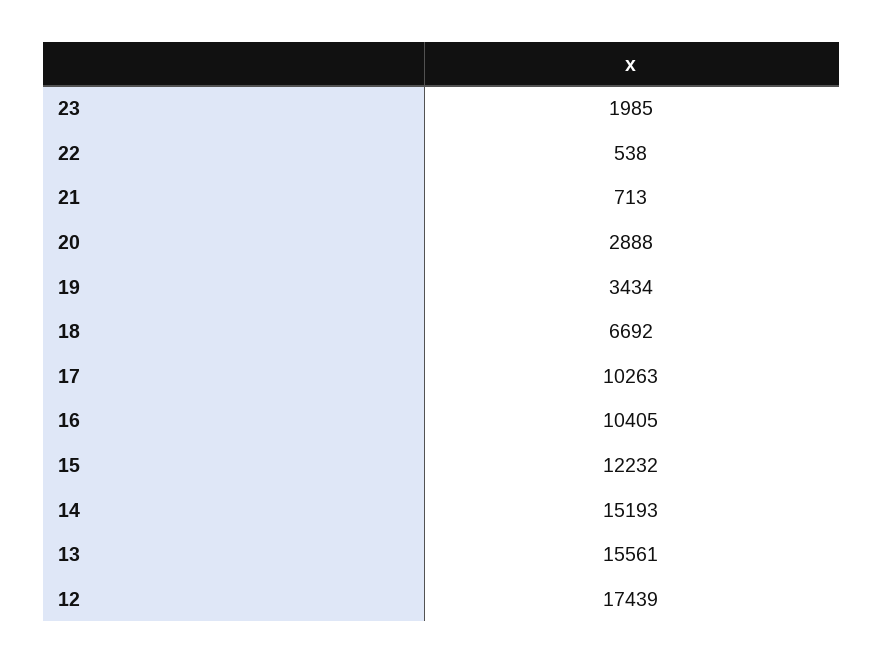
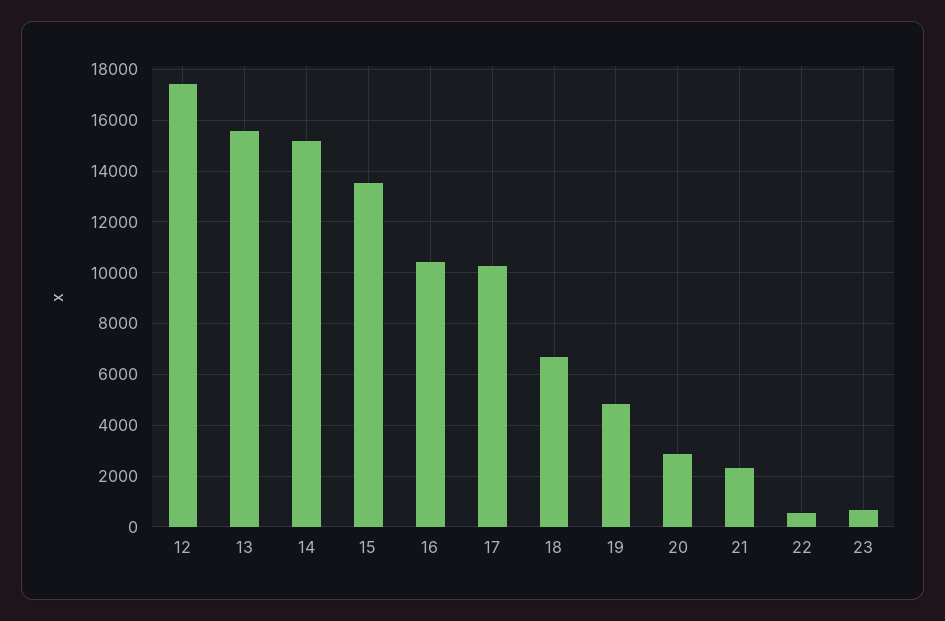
  {
-   "23": 1985,
+   "23": 750,
    "22": 538,
-   "21": 713,
+   "21": 2250,
    "20": 2888,
-   "19": 3434,
+   "19": 4750,
    "18": 6692,
    "17": 10263,
    "16": 10405,
-   "15": 12232,
+   "15": 13500,
    "14": 15193,
    "13": 15561,
    "12": 17439
  }

